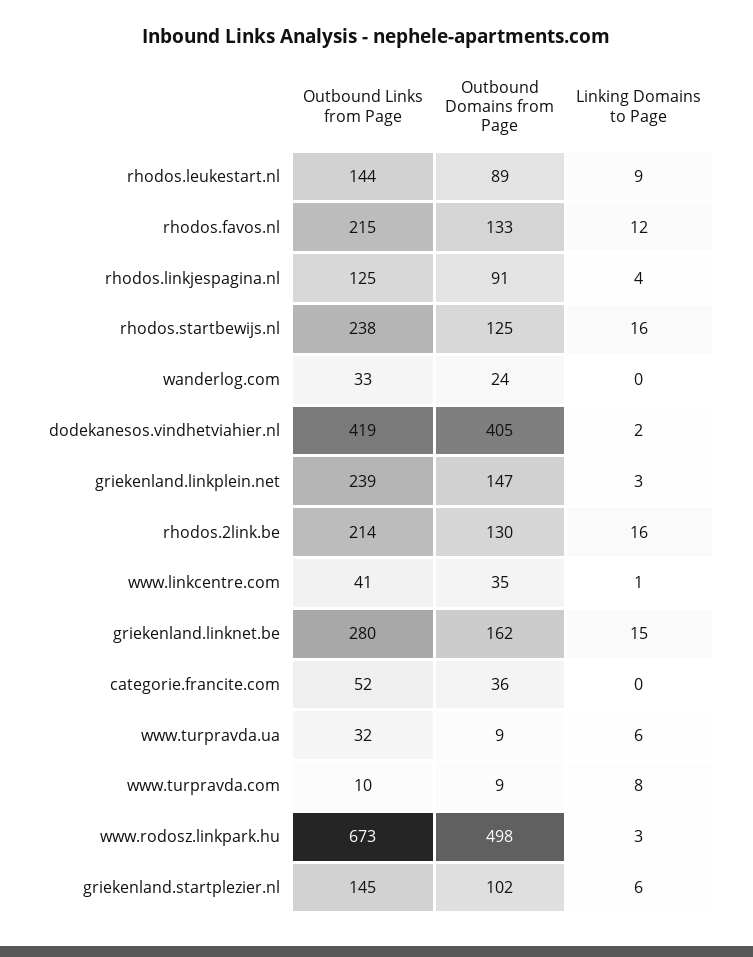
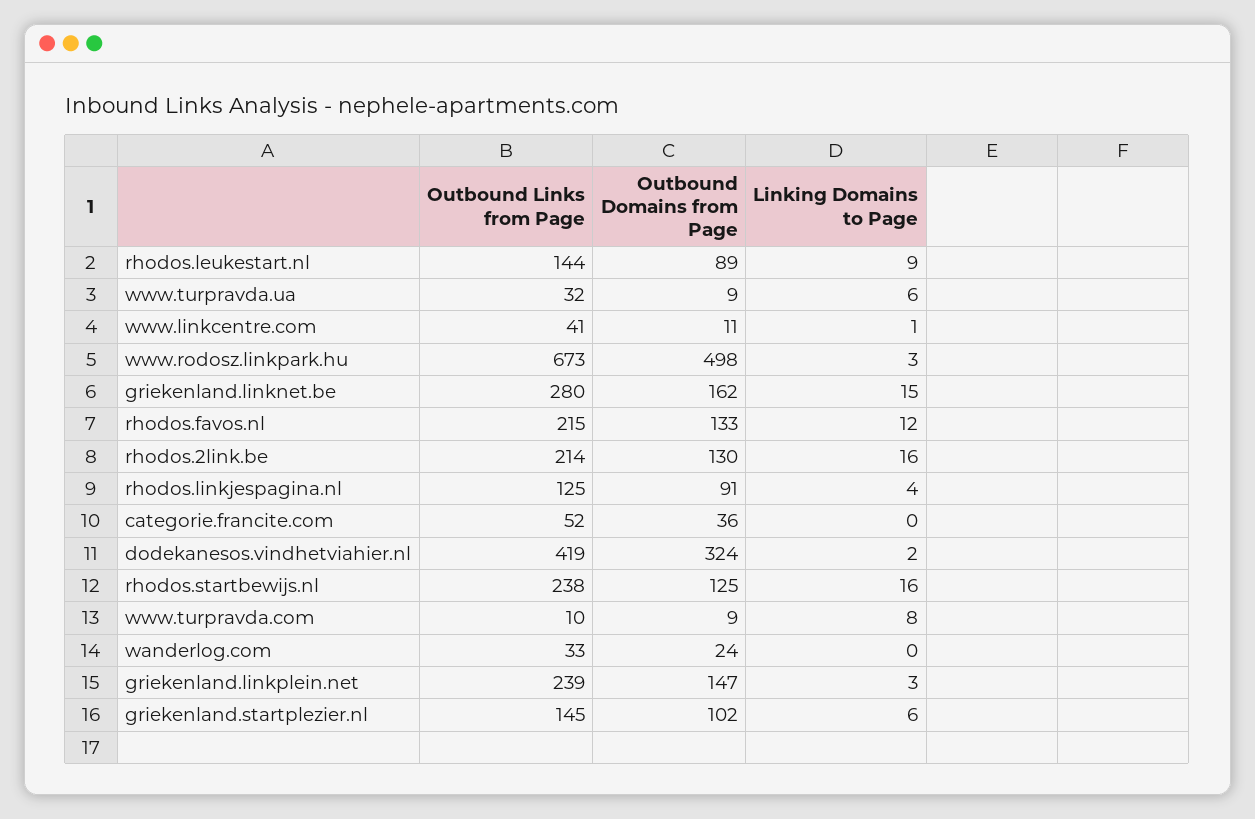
  {
    "Outbound Links from Page": {
      "rhodos.leukestart.nl": 144,
      "rhodos.favos.nl": 215,
      "rhodos.linkjespagina.nl": 125,
      "rhodos.startbewijs.nl": 238,
      "wanderlog.com": 33,
      "dodekanesos.vindhetviahier.nl": 419,
      "griekenland.linkplein.net": 239,
      "rhodos.2link.be": 214,
      "www.linkcentre.com": 41,
      "griekenland.linknet.be": 280,
      "categorie.francite.com": 52,
      "www.turpravda.ua": 32,
      "www.turpravda.com": 10,
      "www.rodosz.linkpark.hu": 673,
      "griekenland.startplezier.nl": 145
    },
    "Outbound Domains from Page": {
      "rhodos.leukestart.nl": 89,
      "rhodos.favos.nl": 133,
      "rhodos.linkjespagina.nl": 91,
      "rhodos.startbewijs.nl": 125,
      "wanderlog.com": 24,
-     "dodekanesos.vindhetviahier.nl": 405,
+     "dodekanesos.vindhetviahier.nl": 324,
      "griekenland.linkplein.net": 147,
      "rhodos.2link.be": 130,
-     "www.linkcentre.com": 35,
+     "www.linkcentre.com": 11,
      "griekenland.linknet.be": 162,
      "categorie.francite.com": 36,
      "www.turpravda.ua": 9,
      "www.turpravda.com": 9,
      "www.rodosz.linkpark.hu": 498,
      "griekenland.startplezier.nl": 102
    },
    "Linking Domains to Page": {
      "rhodos.leukestart.nl": 9,
      "rhodos.favos.nl": 12,
      "rhodos.linkjespagina.nl": 4,
      "rhodos.startbewijs.nl": 16,
      "wanderlog.com": 0,
      "dodekanesos.vindhetviahier.nl": 2,
      "griekenland.linkplein.net": 3,
      "rhodos.2link.be": 16,
      "www.linkcentre.com": 1,
      "griekenland.linknet.be": 15,
      "categorie.francite.com": 0,
      "www.turpravda.ua": 6,
      "www.turpravda.com": 8,
      "www.rodosz.linkpark.hu": 3,
      "griekenland.startplezier.nl": 6
    }
  }

